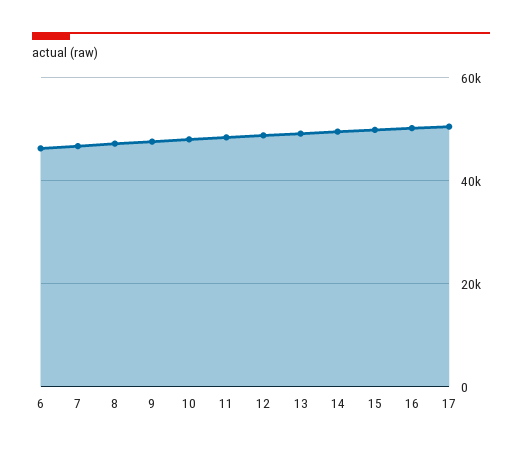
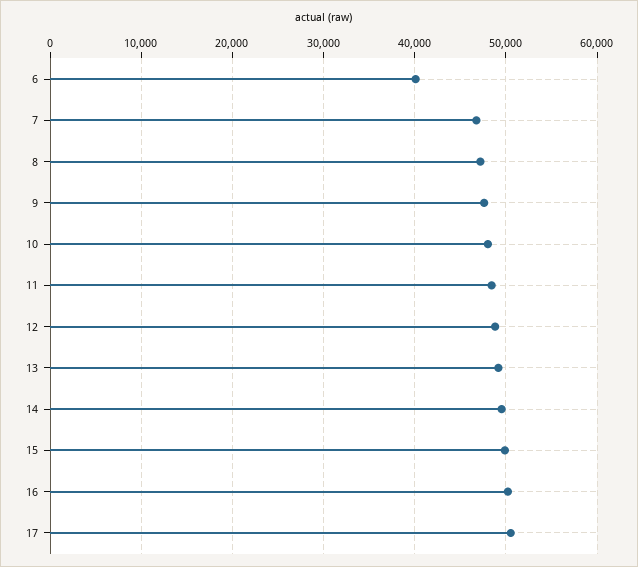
  {
-   "6": 46000,
+   "6": 40000,
    "7": 47000,
    "8": 47000,
    "9": 48000,
    "10": 48000,
    "11": 48000,
    "12": 49000,
    "13": 49000,
    "14": 50000,
    "15": 50000,
    "16": 50000,
    "17": 51000
  }

